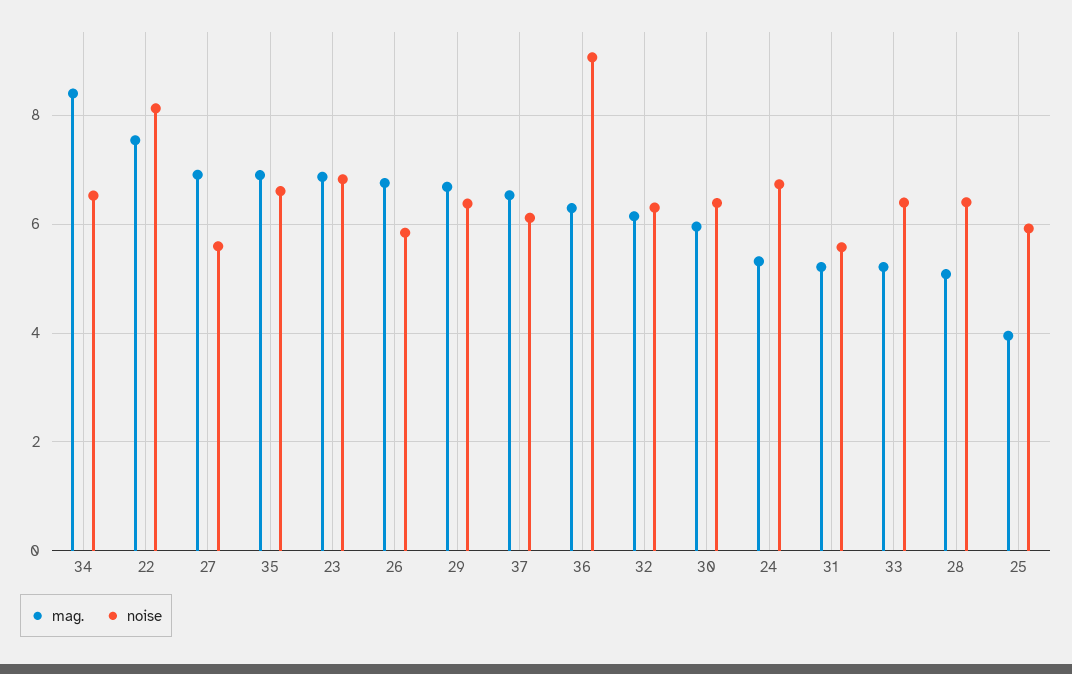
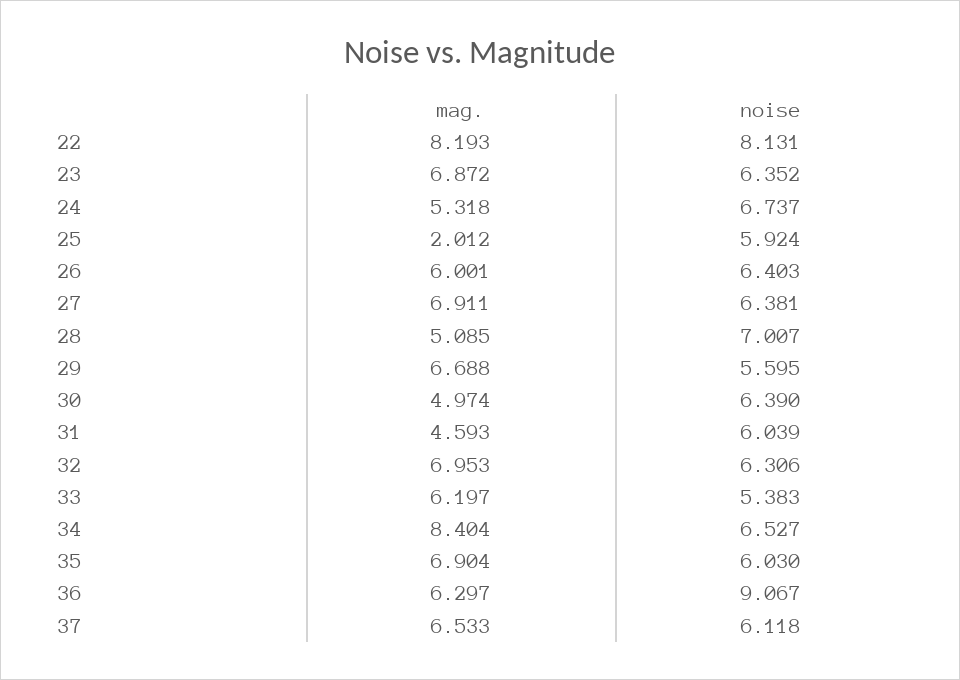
  {
    "mag.": {
      "34": 8.404,
-     "22": 7.6,
+     "22": 8.193,
      "27": 6.911,
      "35": 6.904,
      "23": 6.872,
-     "26": 6.8,
+     "26": 6.001,
      "29": 6.688,
      "37": 6.533,
      "36": 6.297,
-     "32": 6.2,
+     "32": 6.953,
-     "30": 6,
+     "30": 4.974,
      "24": 5.318,
-     "31": 5.2,
+     "31": 4.593,
-     "33": 5.2,
+     "33": 6.197,
      "28": 5.085,
-     "25": 4
+     "25": 2.012
    },
    "noise": {
      "34": 6.527,
      "22": 8.131,
-     "27": 5.6,
+     "27": 6.381,
-     "35": 6.6,
+     "35": 6.03,
-     "23": 6.8,
+     "23": 6.352,
-     "26": 5.8,
+     "26": 6.403,
-     "29": 6.4,
+     "29": 5.595,
      "37": 6.118,
      "36": 9.067,
      "32": 6.306,
      "30": 6.39,
      "24": 6.737,
-     "31": 5.6,
+     "31": 6.039,
-     "33": 6.4,
+     "33": 5.383,
-     "28": 6.4,
+     "28": 7.007,
      "25": 5.924
    }
  }

